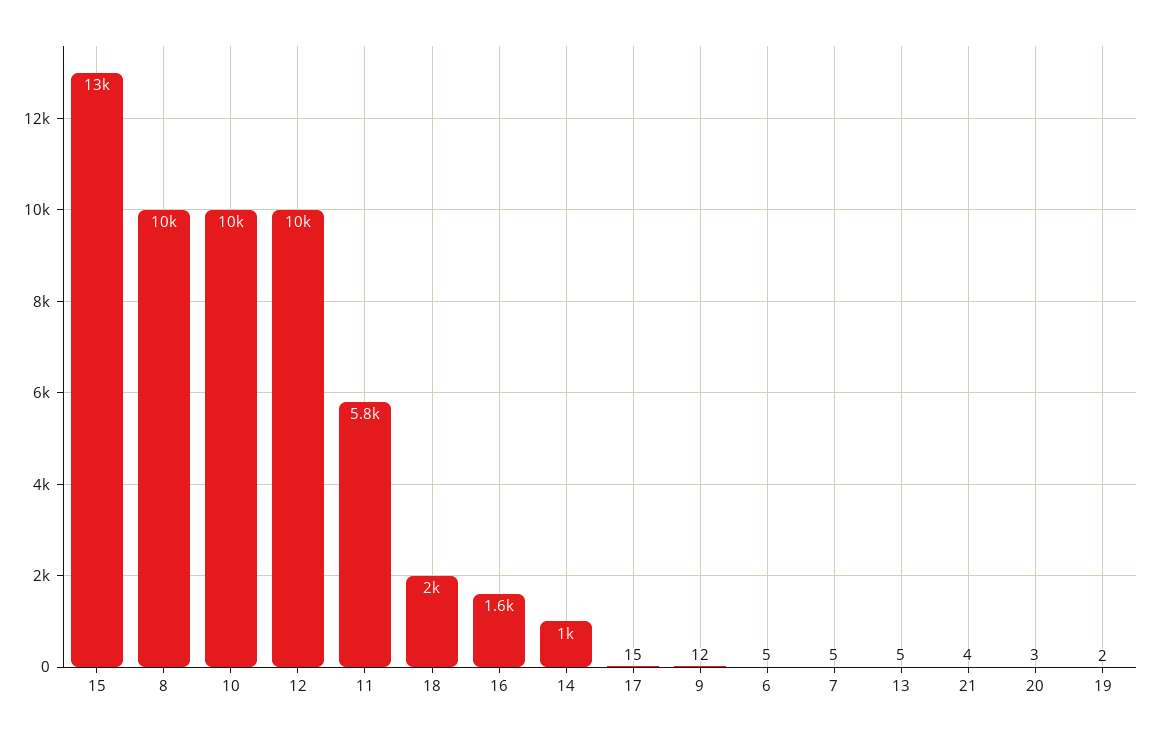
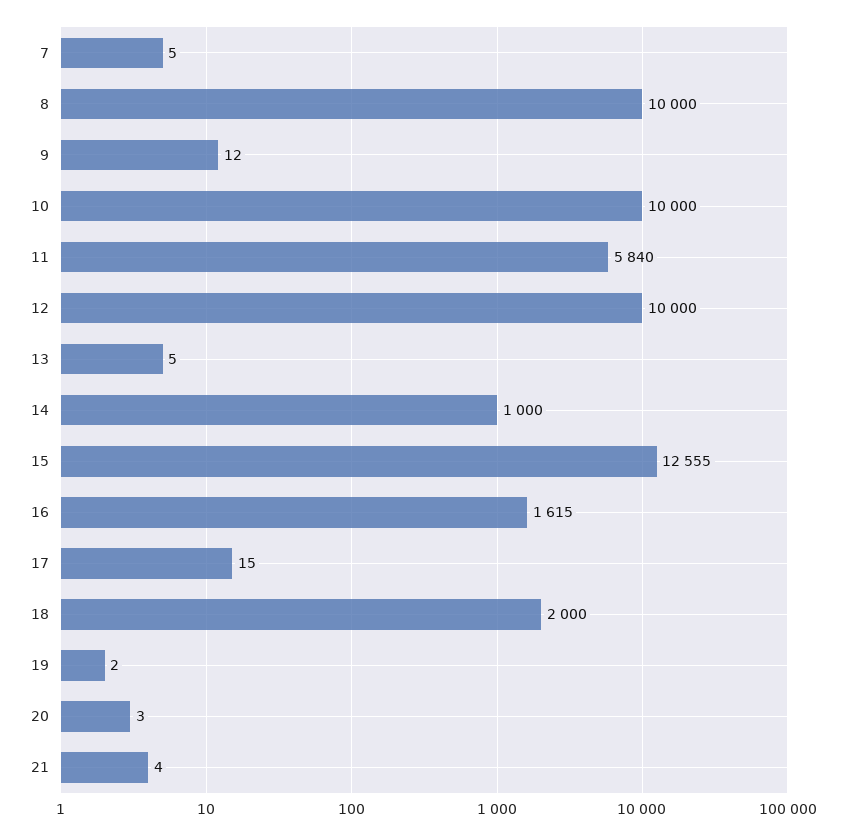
  {
    "15": 12555,
    "8": 10000,
    "10": 10000,
    "12": 10000,
    "11": 5840,
    "18": 2000,
    "16": 1615,
    "14": 1000,
    "17": 15,
    "9": 12,
-   "6": 5,
    "7": 5,
    "13": 5,
    "21": 4,
    "20": 3,
    "19": 2
  }

